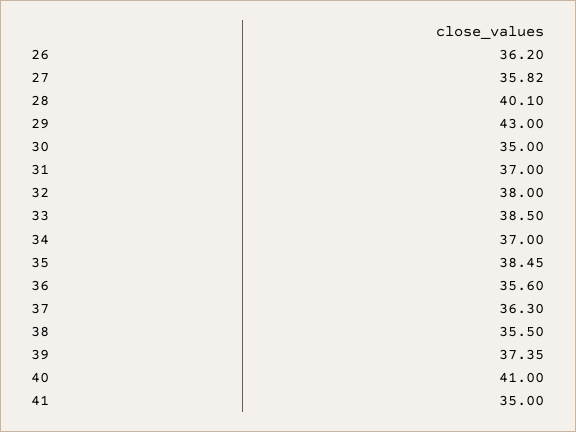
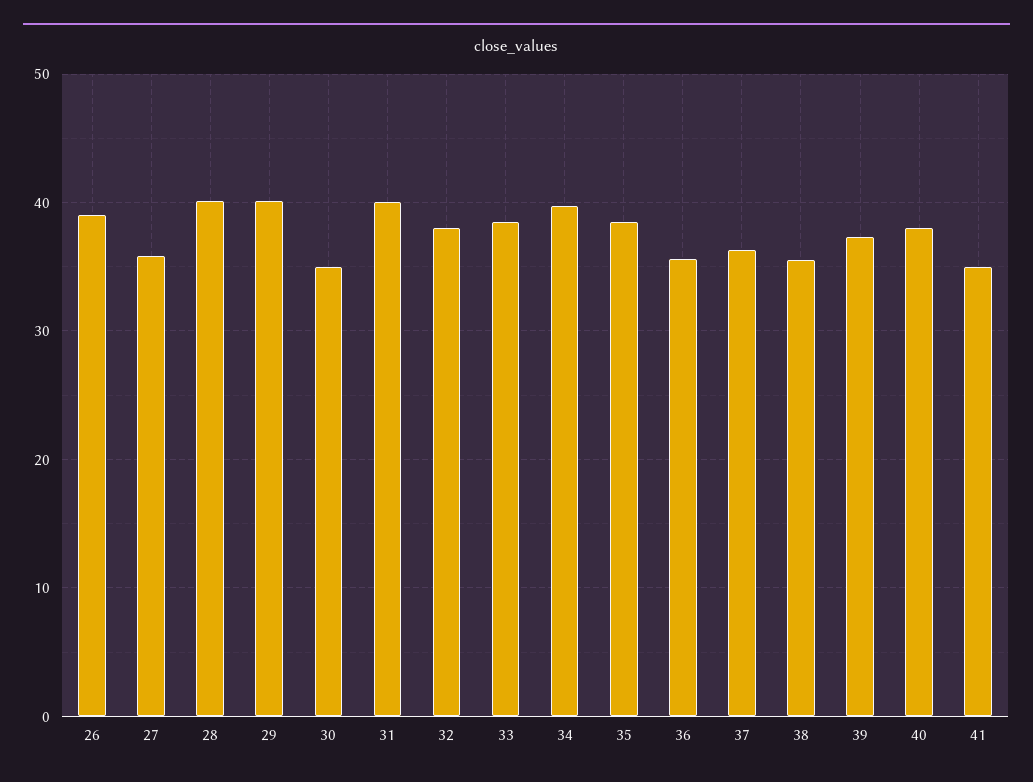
  {
-   "26": 36.2,
+   "26": 39,
    "27": 35.82,
    "28": 40.1,
-   "29": 43,
+   "29": 40,
    "30": 35,
-   "31": 37,
+   "31": 40,
    "32": 38,
    "33": 38.5,
-   "34": 37,
+   "34": 40,
    "35": 38.45,
    "36": 35.6,
    "37": 36.3,
    "38": 35.5,
    "39": 37.35,
-   "40": 41,
+   "40": 38,
    "41": 35
  }

